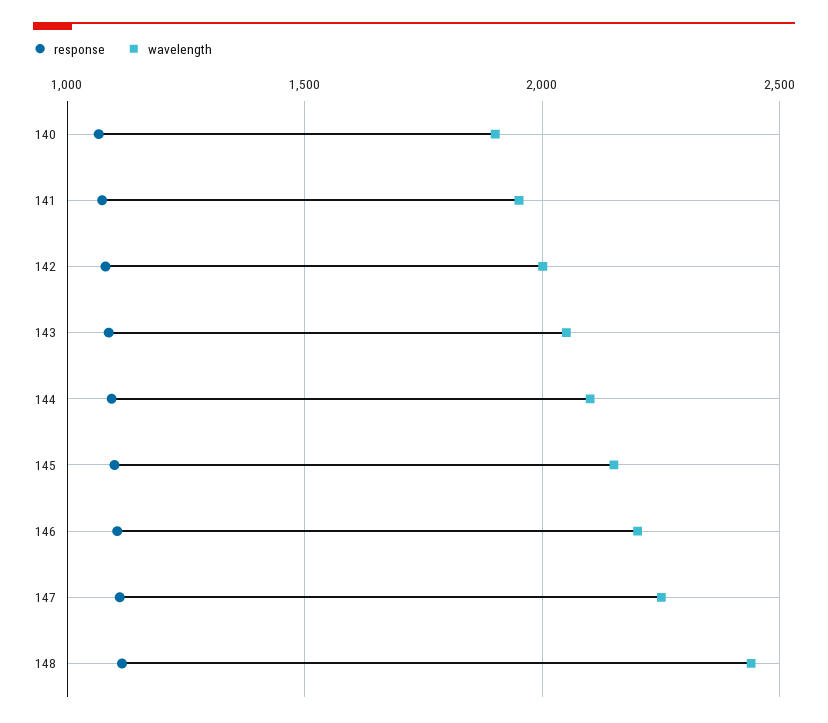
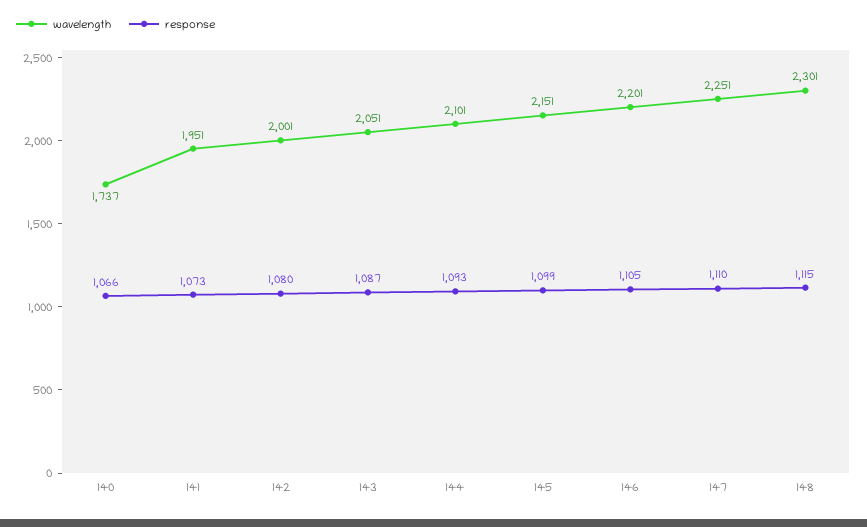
  {
    "response": {
      "140": 1066,
      "141": 1073,
      "142": 1080,
      "143": 1087,
      "144": 1093,
      "145": 1099,
      "146": 1105,
      "147": 1110,
      "148": 1115
    },
    "wavelength": {
-     "140": 1900,
+     "140": 1737,
      "141": 1951,
      "142": 2001,
      "143": 2051,
      "144": 2101,
      "145": 2151,
      "146": 2201,
      "147": 2251,
-     "148": 2450
+     "148": 2301
    }
  }

